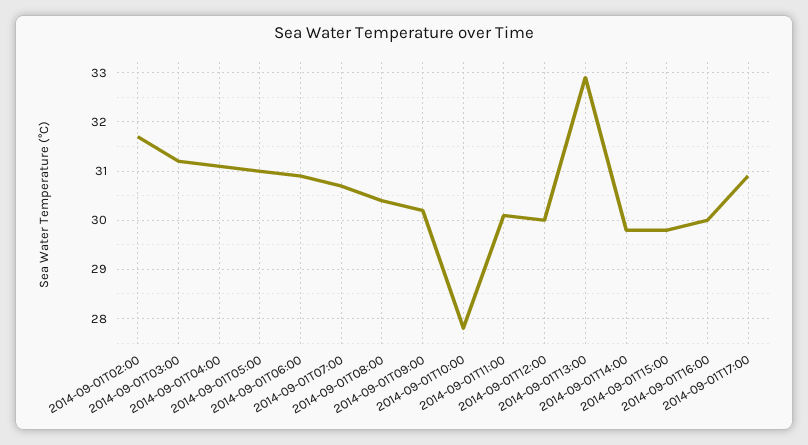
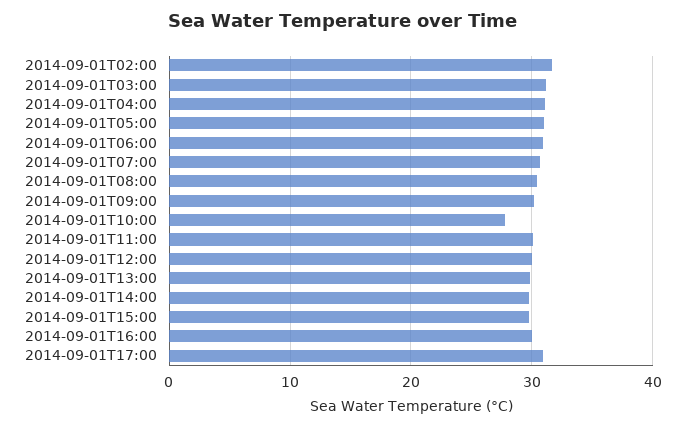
  {
    "2014-09-01T02:00": 31.5,
    "2014-09-01T03:00": 31,
    "2014-09-01T04:00": 31,
    "2014-09-01T05:00": 31,
    "2014-09-01T06:00": 31,
    "2014-09-01T07:00": 30.5,
    "2014-09-01T08:00": 30.5,
    "2014-09-01T09:00": 30,
    "2014-09-01T10:00": 28,
    "2014-09-01T11:00": 30,
    "2014-09-01T12:00": 30,
-   "2014-09-01T13:00": 33,
+   "2014-09-01T13:00": 30,
    "2014-09-01T14:00": 30,
    "2014-09-01T15:00": 30,
    "2014-09-01T16:00": 30,
    "2014-09-01T17:00": 31
  }

